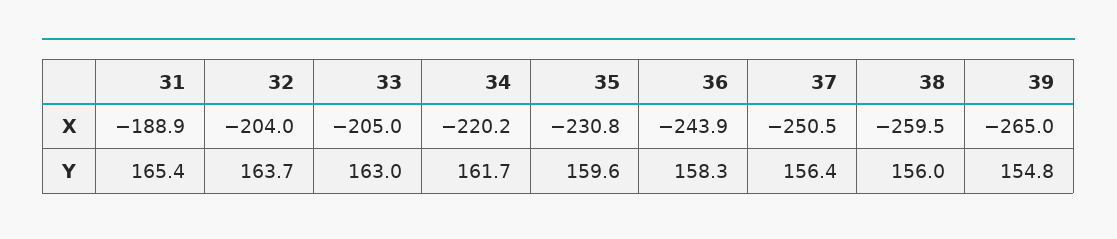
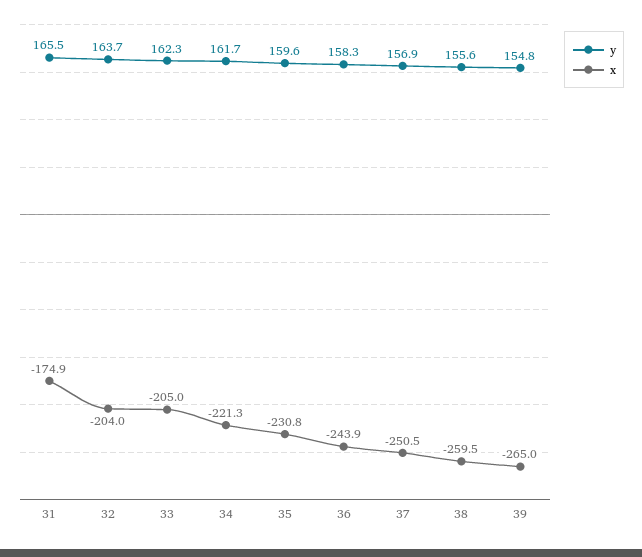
  {
    "X": {
-     "31": -188.9,
+     "31": -174.9,
      "32": -204,
      "33": -205,
-     "34": -220.2,
+     "34": -221.3,
      "35": -230.8,
      "36": -243.9,
      "37": -250.5,
      "38": -259.5,
      "39": -265
    },
    "Y": {
-     "31": 165.4,
+     "31": 165.5,
      "32": 163.7,
-     "33": 163,
+     "33": 162.3,
      "34": 161.7,
      "35": 159.6,
      "36": 158.3,
-     "37": 156.4,
+     "37": 156.9,
-     "38": 156,
+     "38": 155.6,
      "39": 154.8
    }
  }

